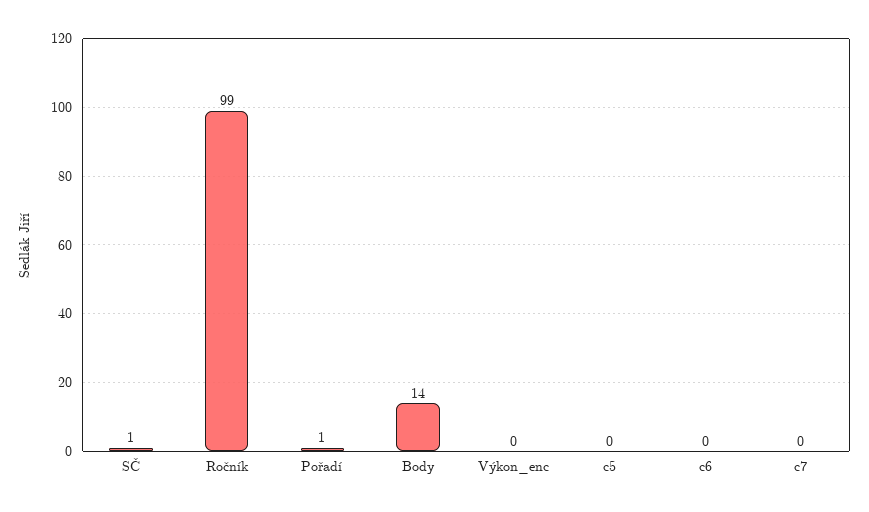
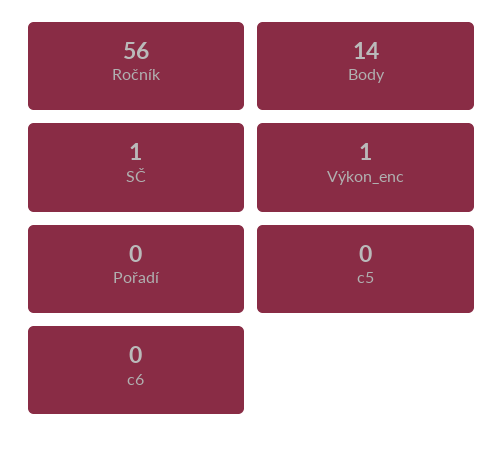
  {
    "SČ": 1,
-   "Ročník": 99,
+   "Ročník": 56,
-   "Pořadí": 1,
+   "Pořadí": 0,
    "Body": 14,
-   "Výkon_enc": 0,
+   "Výkon_enc": 1,
    "c5": 0,
-   "c6": 0,
+   "c6": 0
-   "c7": 0
  }

